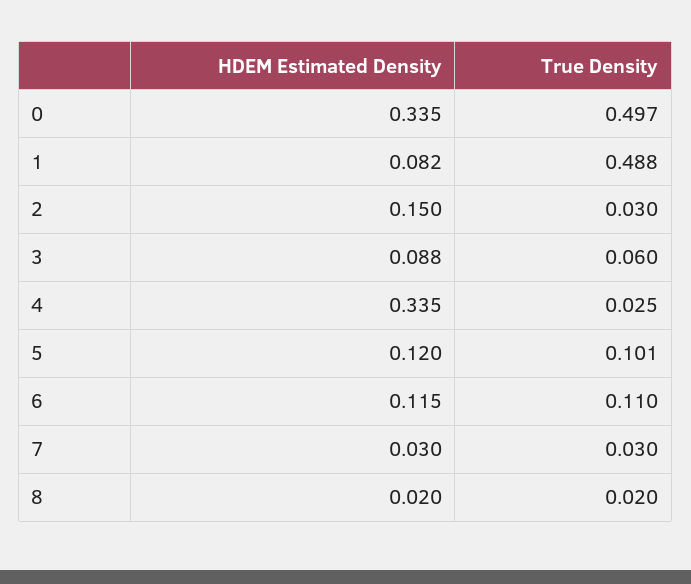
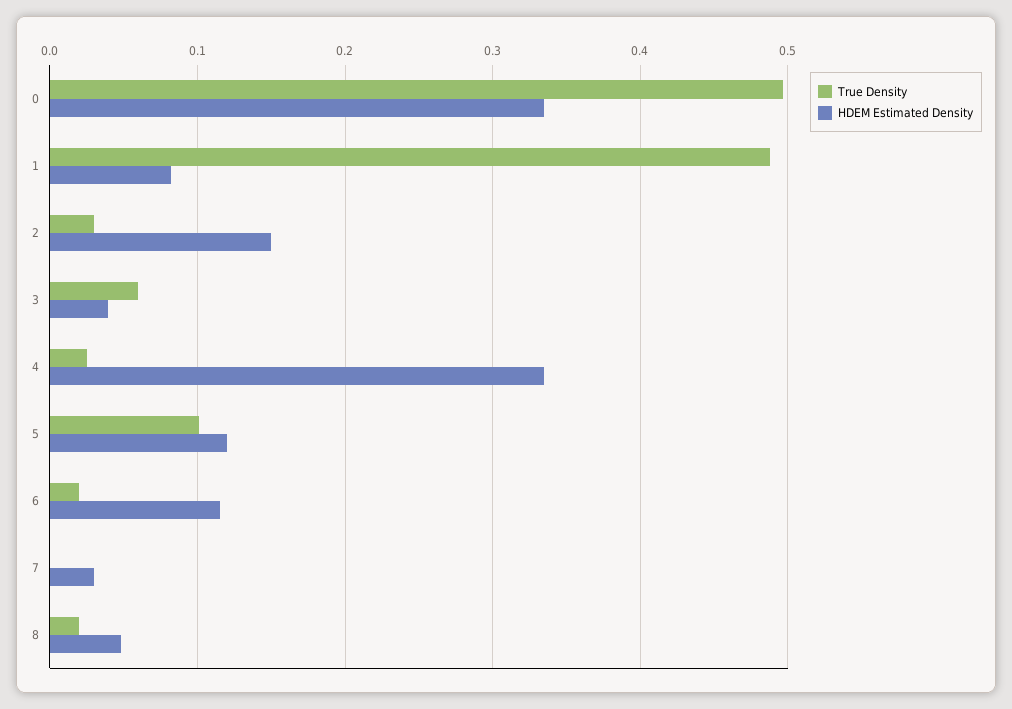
  {
    "HDEM Estimated Density": {
      "0": 0.335,
      "1": 0.082,
      "2": 0.15,
-     "3": 0.088,
+     "3": 0.04,
      "4": 0.335,
      "5": 0.12,
      "6": 0.115,
      "7": 0.03,
-     "8": 0.02
+     "8": 0.05
    },
    "True Density": {
      "0": 0.497,
      "1": 0.488,
      "2": 0.03,
      "3": 0.06,
      "4": 0.025,
      "5": 0.101,
-     "6": 0.11,
+     "6": 0.02,
-     "7": 0.03,
+     "7": 0,
      "8": 0.02
    }
  }

